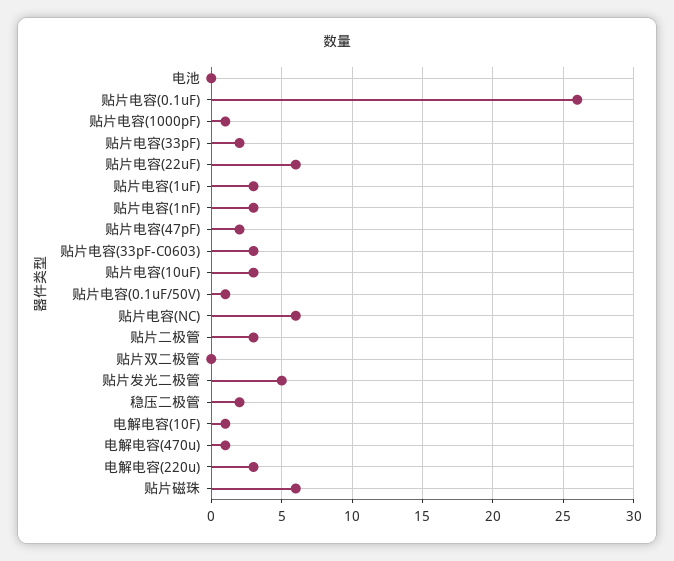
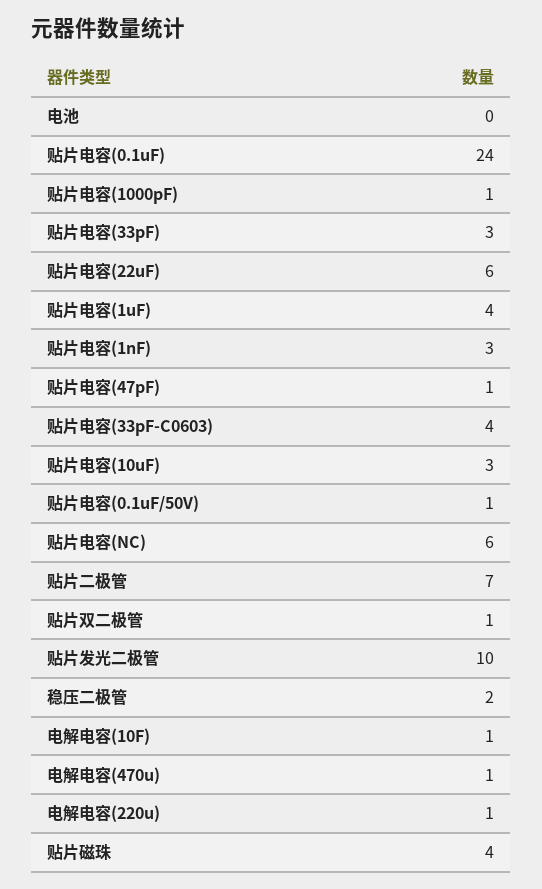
  {
    "电池": 0,
-   "贴片电容(0.1uF)": 26,
+   "贴片电容(0.1uF)": 24,
    "贴片电容(1000pF)": 1,
-   "贴片电容(33pF)": 2,
+   "贴片电容(33pF)": 3,
    "贴片电容(22uF)": 6,
-   "贴片电容(1uF)": 3,
+   "贴片电容(1uF)": 4,
    "贴片电容(1nF)": 3,
-   "贴片电容(47pF)": 2,
+   "贴片电容(47pF)": 1,
-   "贴片电容(33pF-C0603)": 3,
+   "贴片电容(33pF-C0603)": 4,
    "贴片电容(10uF)": 3,
    "贴片电容(0.1uF/50V)": 1,
    "贴片电容(NC)": 6,
-   "贴片二极管": 3,
+   "贴片二极管": 7,
-   "贴片双二极管": 0,
+   "贴片双二极管": 1,
-   "贴片发光二极管": 5,
+   "贴片发光二极管": 10,
    "稳压二极管": 2,
    "电解电容(10F)": 1,
    "电解电容(470u)": 1,
-   "电解电容(220u)": 3,
+   "电解电容(220u)": 1,
-   "贴片磁珠": 6
+   "贴片磁珠": 4
  }

